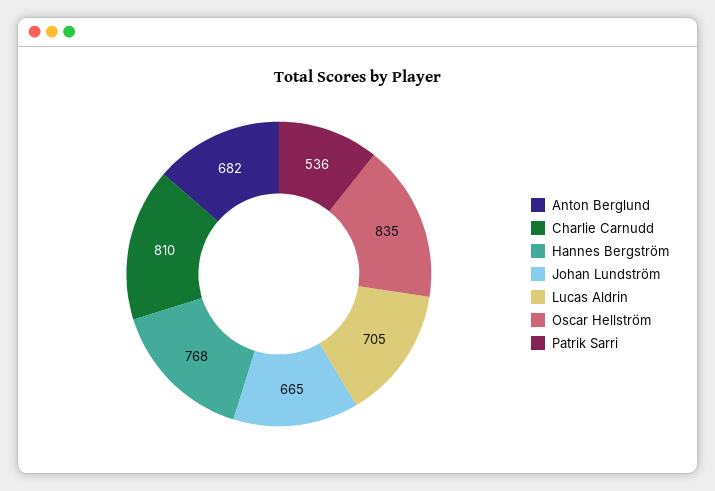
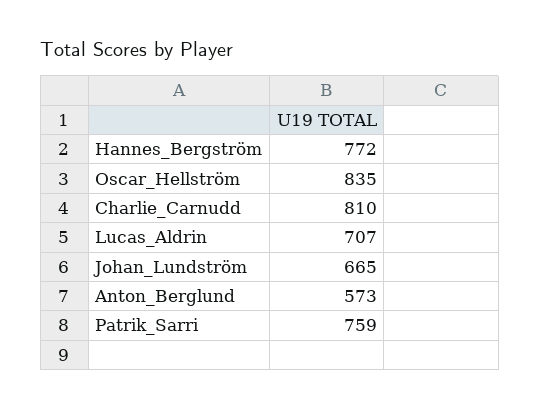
  {
-   "Anton Berglund": 682,
+   "Anton Berglund": 573,
    "Charlie Carnudd": 810,
-   "Hannes Bergström": 768,
+   "Hannes Bergström": 772,
    "Johan Lundström": 665,
-   "Lucas Aldrin": 705,
+   "Lucas Aldrin": 707,
    "Oscar Hellström": 835,
-   "Patrik Sarri": 536
+   "Patrik Sarri": 759
  }

